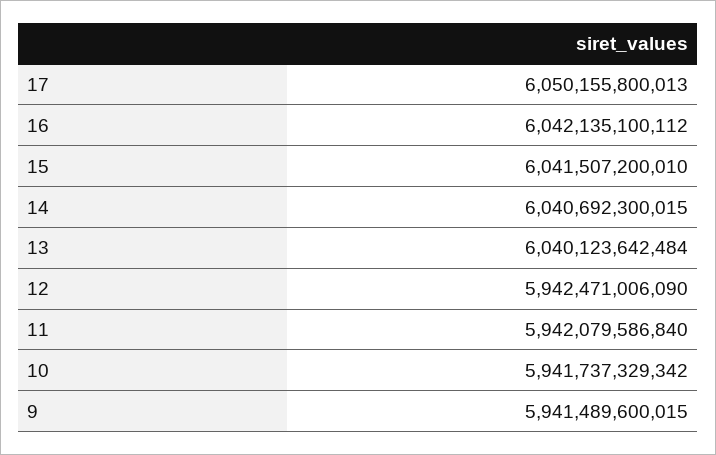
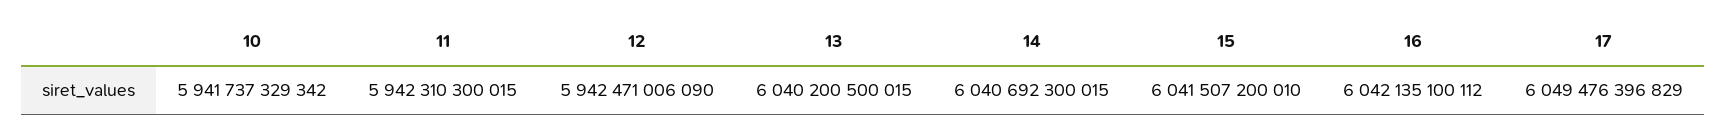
  {
-   "17": 6050155800013,
+   "17": 6049476396829,
    "16": 6042135100112,
    "15": 6041507200010,
    "14": 6040692300015,
-   "13": 6040123642484,
+   "13": 6040200500015,
    "12": 5942471006090,
-   "11": 5942079586840,
+   "11": 5942310300015,
-   "10": 5941737329342,
+   "10": 5941737329342
-   "9": 5941489600015
  }

